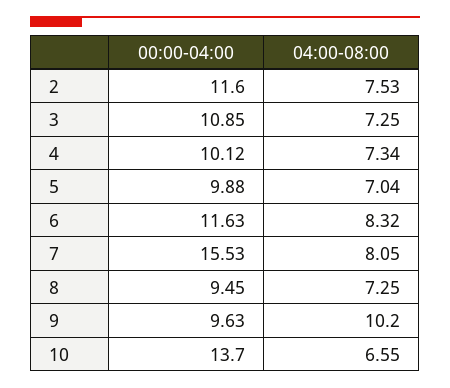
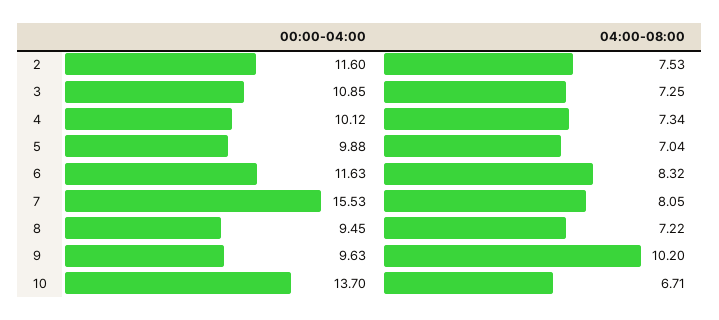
  {
    "00:00-04:00": {
      "2": 11.6,
      "3": 10.85,
      "4": 10.12,
      "5": 9.88,
      "6": 11.63,
      "7": 15.53,
      "8": 9.45,
      "9": 9.63,
      "10": 13.7
    },
    "04:00-08:00": {
      "2": 7.53,
      "3": 7.25,
      "4": 7.34,
      "5": 7.04,
      "6": 8.32,
      "7": 8.05,
-     "8": 7.25,
+     "8": 7.22,
      "9": 10.2,
-     "10": 6.55
+     "10": 6.71
    }
  }

